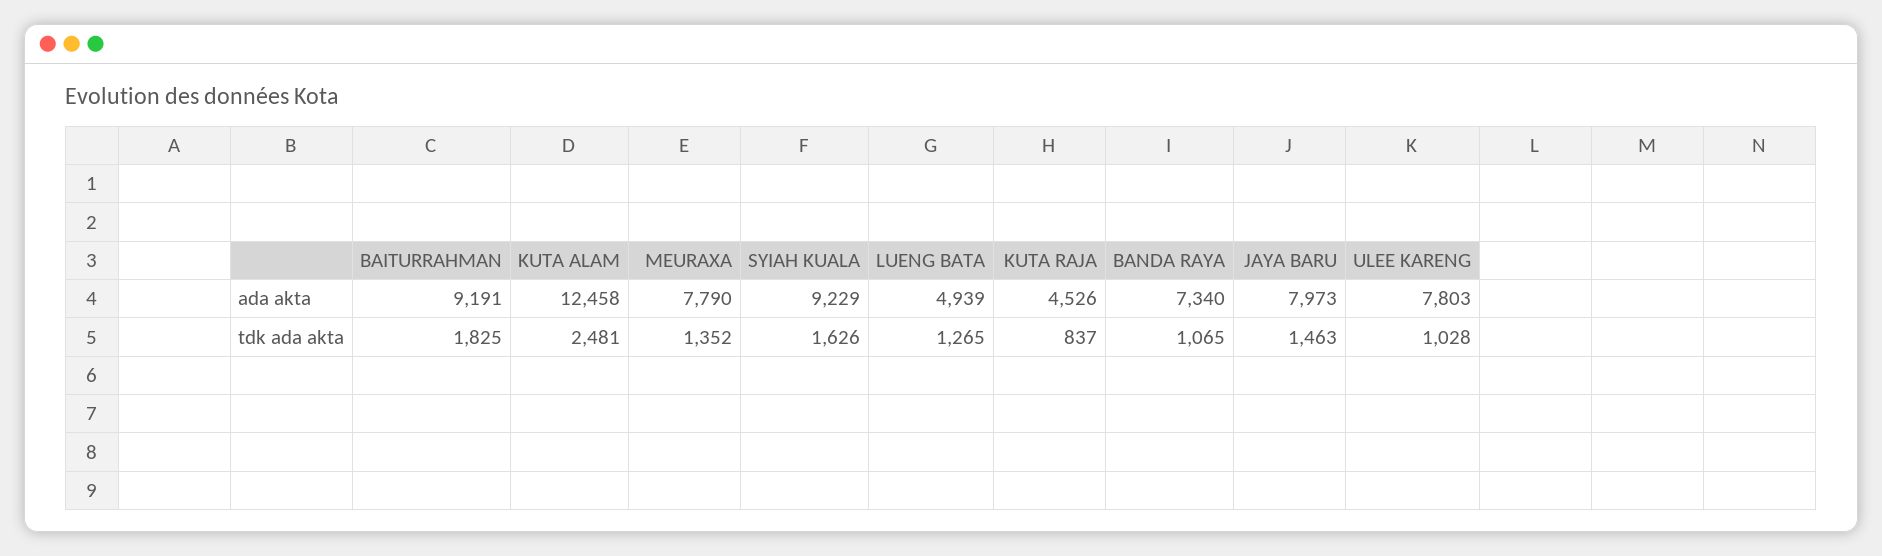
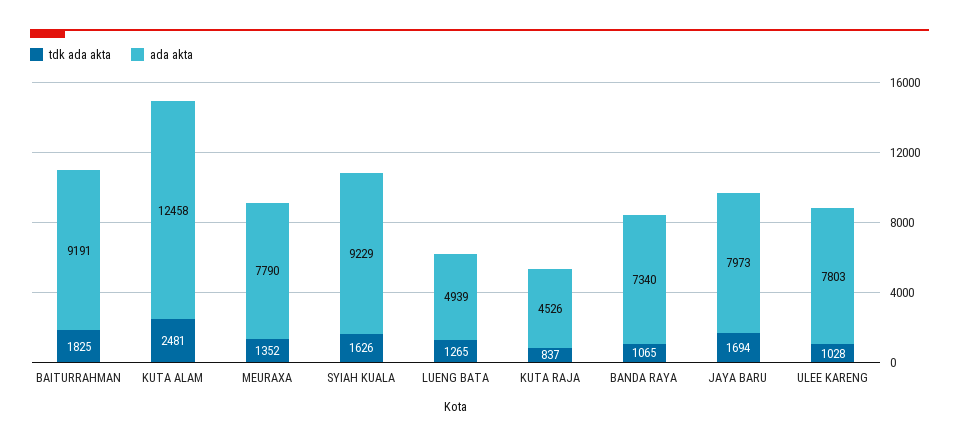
  {
    "ada akta": {
      "BAITURRAHMAN": 9191,
      "KUTA ALAM": 12458,
      "MEURAXA": 7790,
      "SYIAH KUALA": 9229,
      "LUENG BATA": 4939,
      "KUTA RAJA": 4526,
      "BANDA RAYA": 7340,
      "JAYA BARU": 7973,
      "ULEE KARENG": 7803
    },
    "tdk ada akta": {
      "BAITURRAHMAN": 1825,
      "KUTA ALAM": 2481,
      "MEURAXA": 1352,
      "SYIAH KUALA": 1626,
      "LUENG BATA": 1265,
      "KUTA RAJA": 837,
      "BANDA RAYA": 1065,
-     "JAYA BARU": 1463,
+     "JAYA BARU": 1694,
      "ULEE KARENG": 1028
    }
  }

